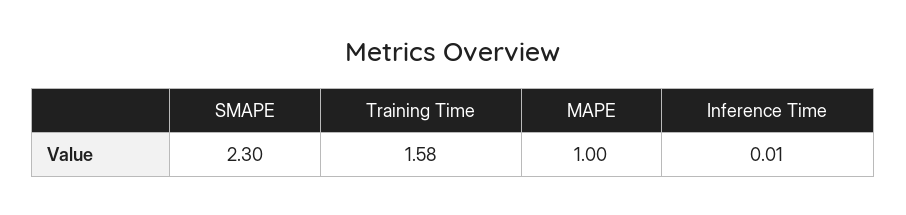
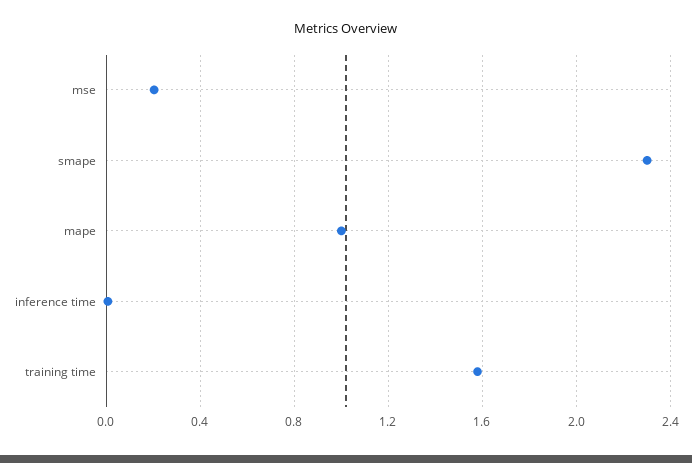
  {
    "SMAPE": 2.3,
    "Training Time": 1.58,
    "MAPE": 1,
-   "Inference Time": 0.01
+   "Inference Time": 0.01,
+   "mse": 0.2
  }

